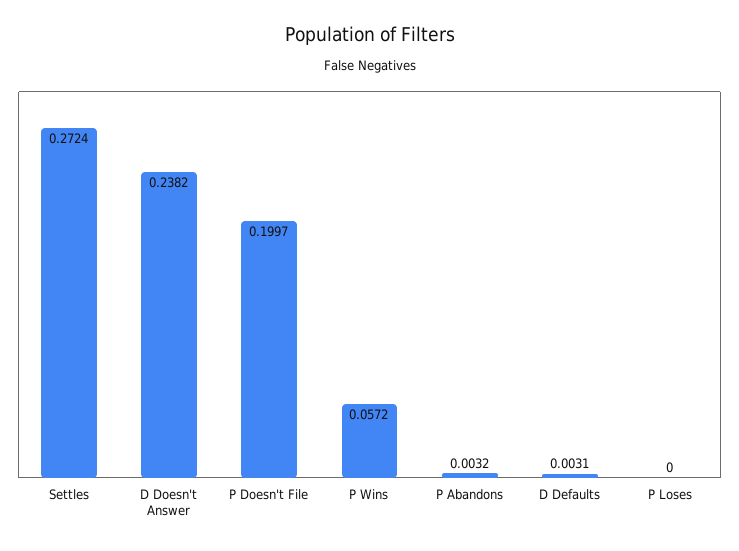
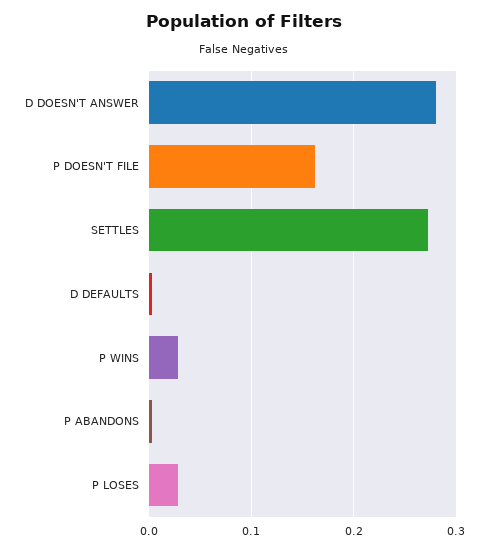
  {
    "Settles": 0.2724,
-   "D Doesn't Answer": 0.2382,
+   "D Doesn't Answer": 0.28,
-   "P Doesn't File": 0.1997,
+   "P Doesn't File": 0.16,
-   "P Wins": 0.0572,
+   "P Wins": 0.03,
    "P Abandons": 0.0032,
    "D Defaults": 0.0031,
-   "P Loses": 0
+   "P Loses": 0.03
  }

